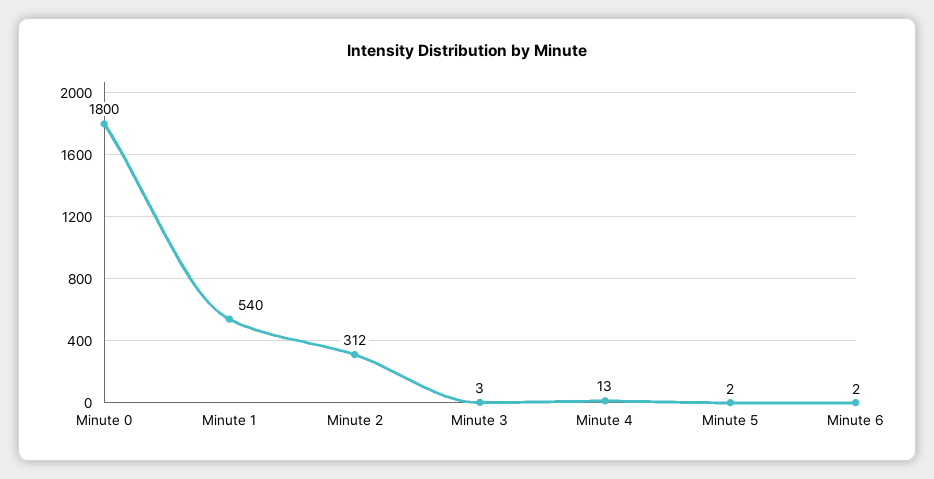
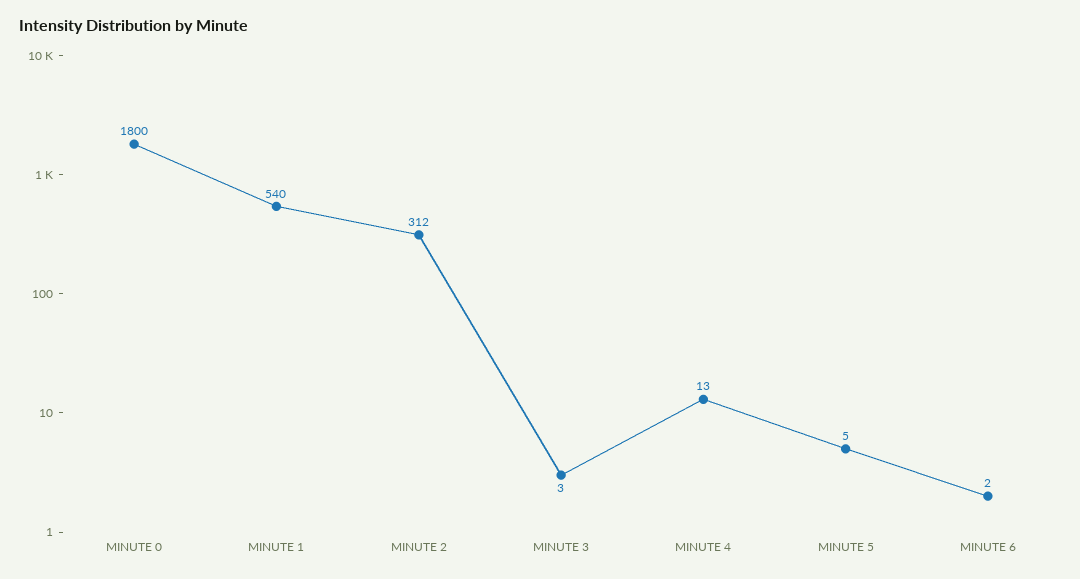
  {
    "Minute 0": 1800,
    "Minute 1": 540,
    "Minute 2": 312,
    "Minute 3": 3,
    "Minute 4": 13,
-   "Minute 5": 2,
+   "Minute 5": 5,
    "Minute 6": 2
  }

